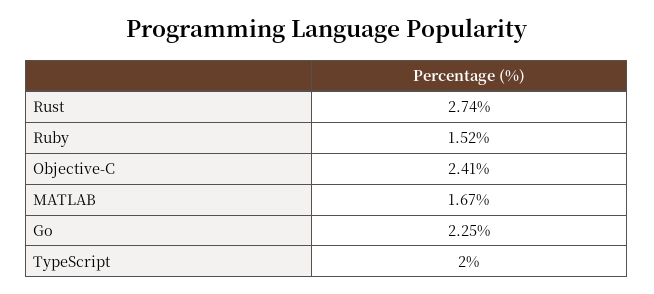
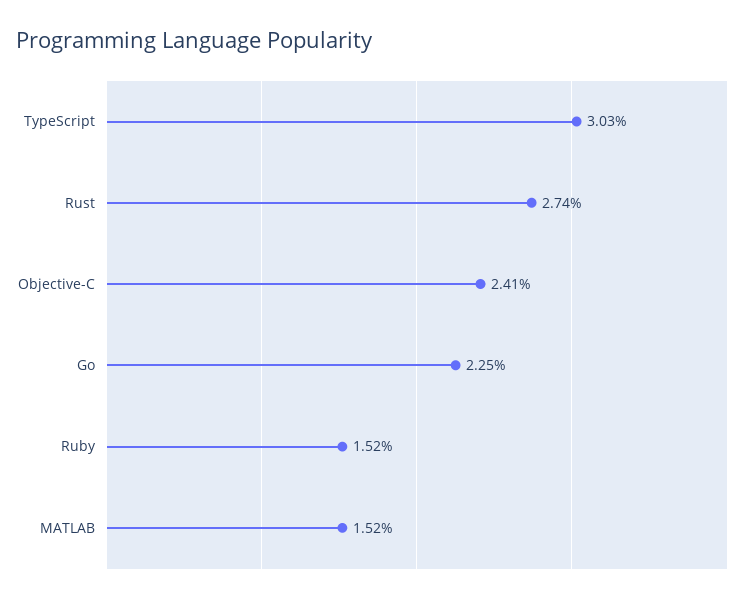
  {
    "Rust": 2.74,
    "Ruby": 1.52,
    "Objective-C": 2.41,
-   "MATLAB": 1.67,
+   "MATLAB": 1.52,
    "Go": 2.25,
-   "TypeScript": 2
+   "TypeScript": 3.03
  }

